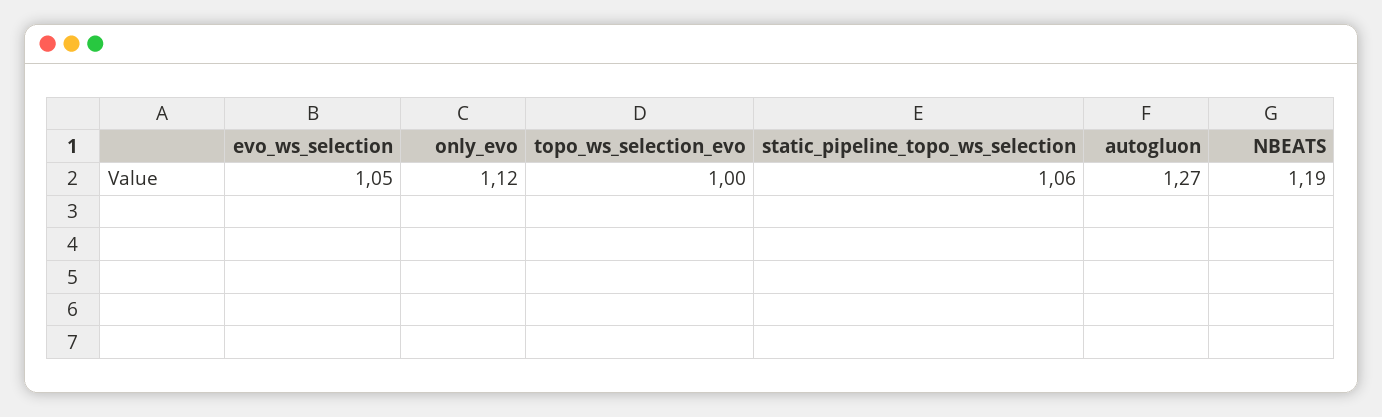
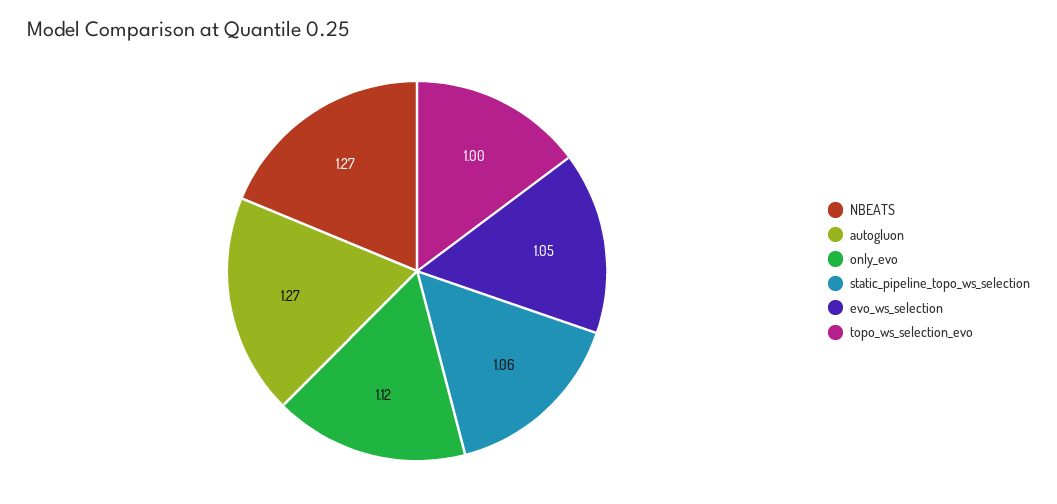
  {
    "evo_ws_selection": 1.05,
    "only_evo": 1.12,
    "topo_ws_selection_evo": 1,
    "static_pipeline_topo_ws_selection": 1.06,
    "autogluon": 1.27,
-   "NBEATS": 1.19
+   "NBEATS": 1.27
  }

